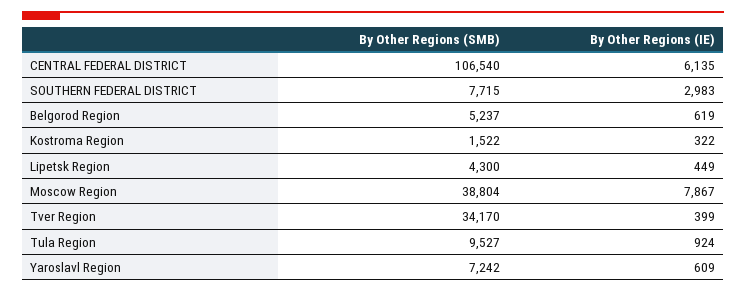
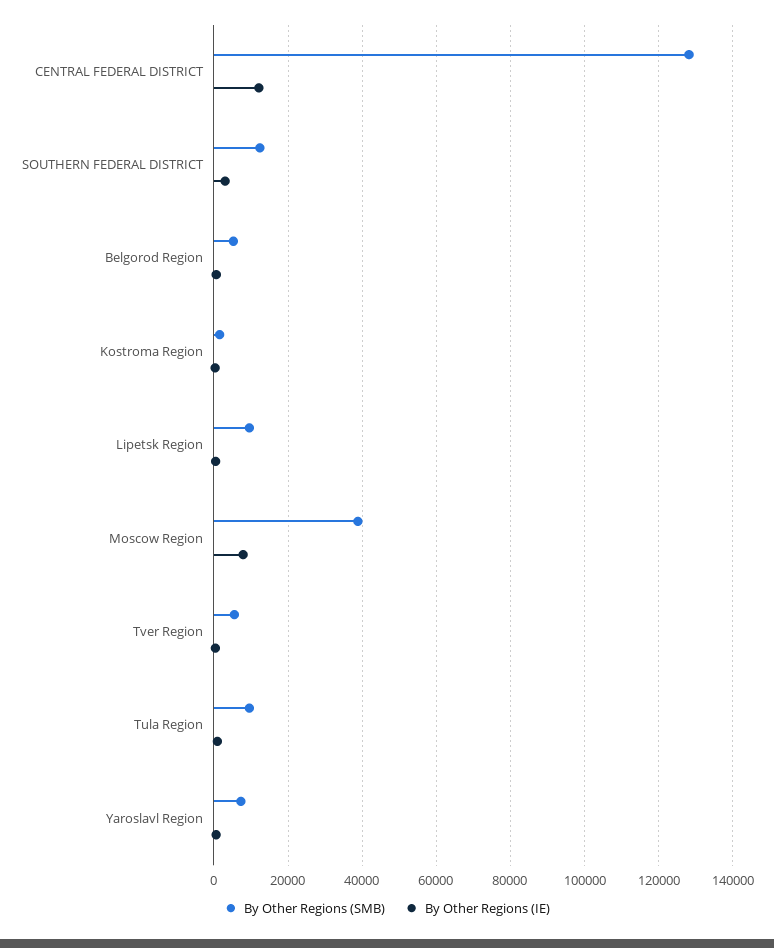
  {
    "By Other Regions (SMB)": {
-     "CENTRAL FEDERAL DISTRICT": 106540,
+     "CENTRAL FEDERAL DISTRICT": 128000,
-     "SOUTHERN FEDERAL DISTRICT": 7715,
+     "SOUTHERN FEDERAL DISTRICT": 12000,
      "Belgorod Region": 5237,
      "Kostroma Region": 1522,
-     "Lipetsk Region": 4300,
+     "Lipetsk Region": 10000,
      "Moscow Region": 38804,
-     "Tver Region": 34170,
+     "Tver Region": 6000,
      "Tula Region": 9527,
      "Yaroslavl Region": 7242
    },
    "By Other Regions (IE)": {
-     "CENTRAL FEDERAL DISTRICT": 6135,
+     "CENTRAL FEDERAL DISTRICT": 12000,
      "SOUTHERN FEDERAL DISTRICT": 2983,
      "Belgorod Region": 619,
      "Kostroma Region": 322,
      "Lipetsk Region": 449,
      "Moscow Region": 7867,
      "Tver Region": 399,
      "Tula Region": 924,
      "Yaroslavl Region": 609
    }
  }

